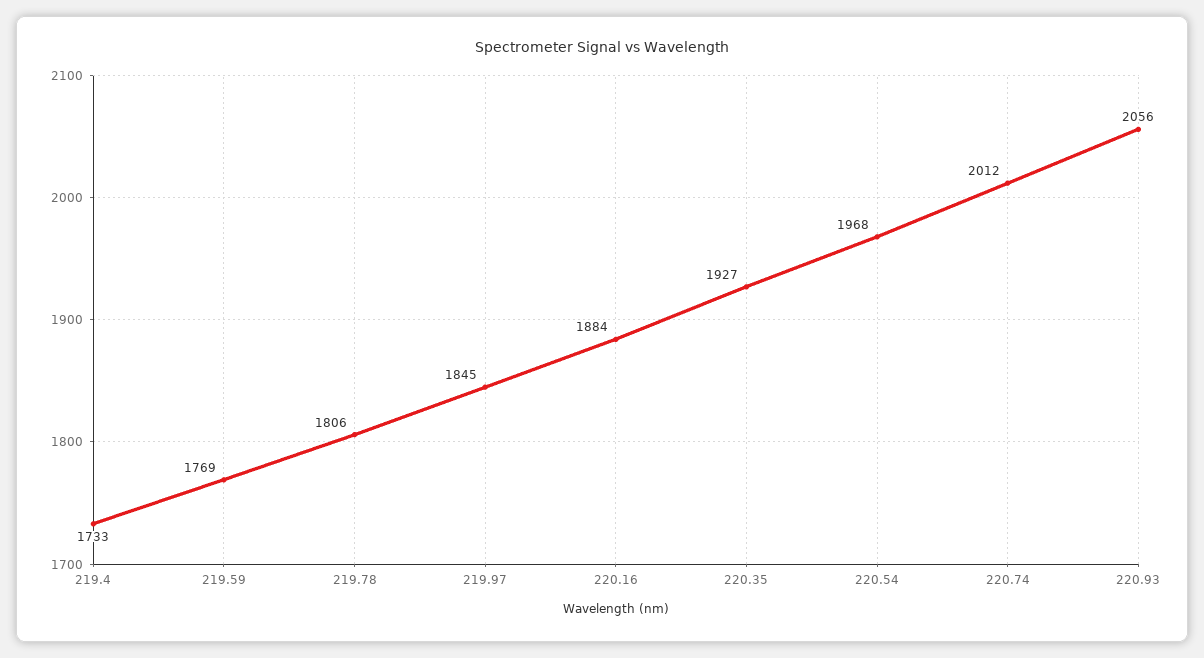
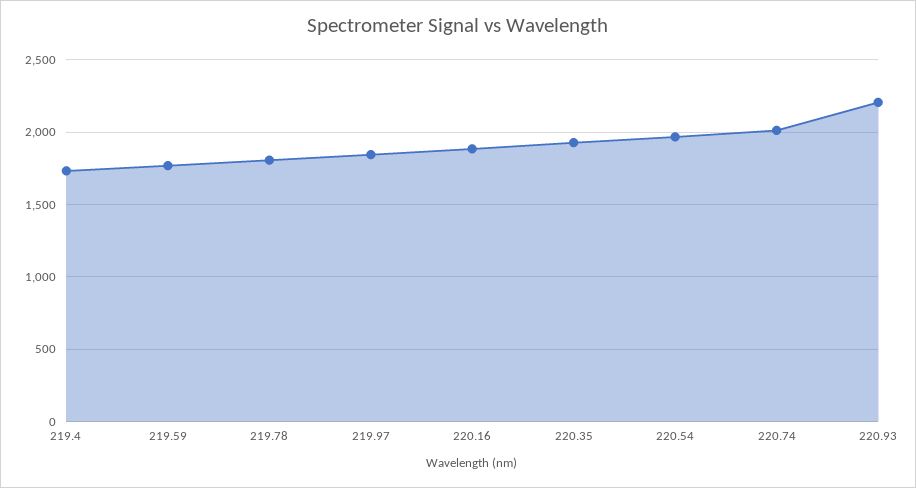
  {
    "219.4": 1733,
    "219.59": 1769,
    "219.78": 1806,
    "219.97": 1845,
    "220.16": 1884,
    "220.35": 1927,
    "220.54": 1968,
    "220.74": 2012,
-   "220.93": 2056
+   "220.93": 2200
  }

